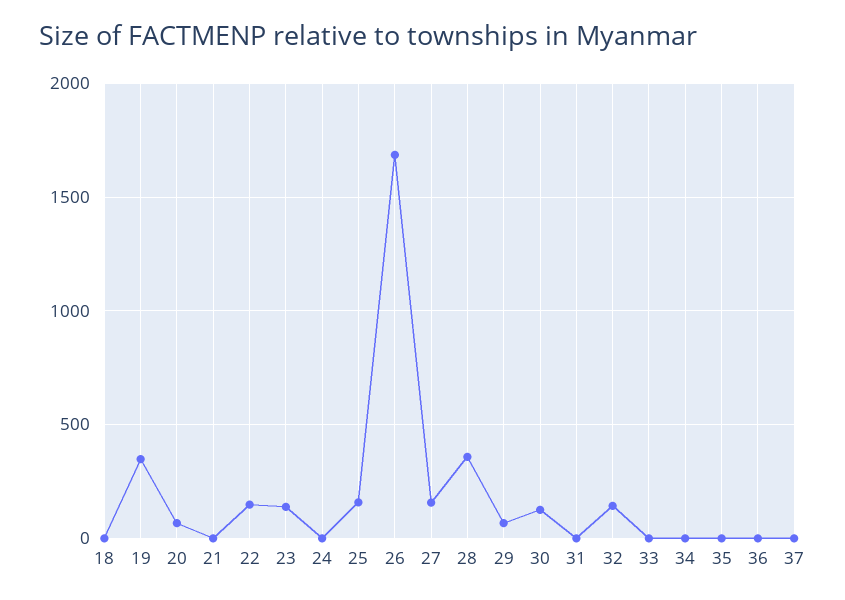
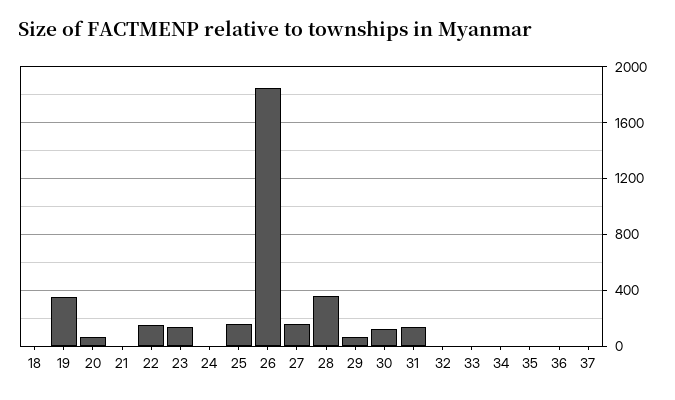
  {
    "18": 0,
    "19": 350,
    "20": 50,
    "21": 0,
    "22": 150,
    "23": 150,
    "24": 0,
    "25": 150,
-   "26": 1700,
+   "26": 1850,
    "27": 150,
    "28": 350,
    "29": 50,
    "30": 150,
-   "31": 0,
+   "31": 150,
-   "32": 150,
+   "32": 0,
    "33": 0,
    "34": 0,
    "35": 0,
    "36": 0,
    "37": 0
  }

